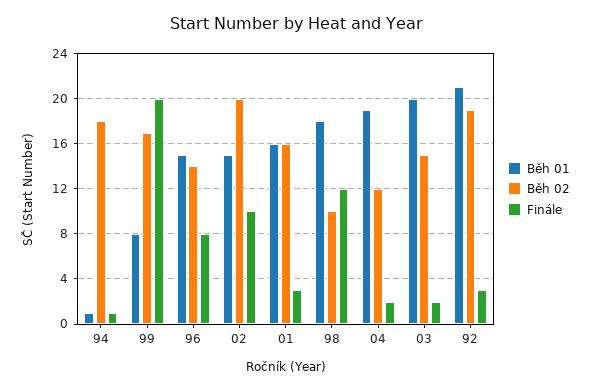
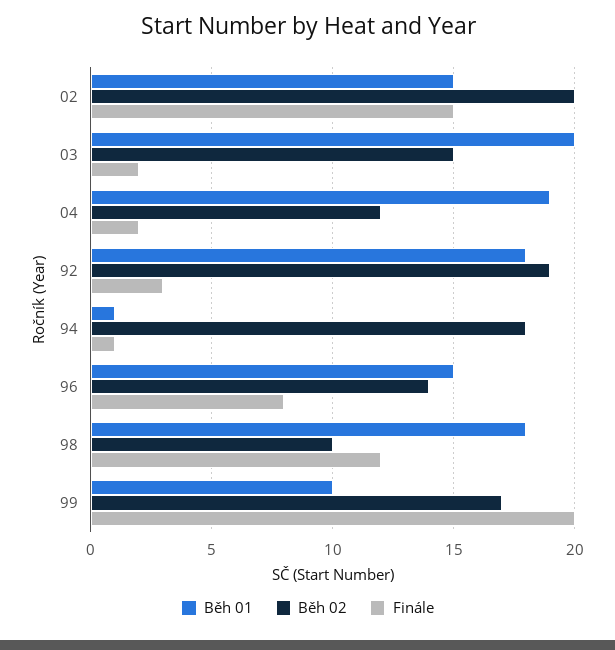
  {
    "Běh 01": {
      "94": 1,
-     "99": 8,
+     "99": 10,
      "96": 15,
      "02": 15,
-     "01": 16,
      "98": 18,
      "04": 19,
      "03": 20,
-     "92": 21
+     "92": 18
    },
    "Běh 02": {
      "94": 18,
      "99": 17,
      "96": 14,
      "02": 20,
-     "01": 16,
      "98": 10,
      "04": 12,
      "03": 15,
      "92": 19
    },
    "Finále": {
      "94": 1,
      "99": 20,
      "96": 8,
-     "02": 10,
+     "02": 15,
-     "01": 3,
      "98": 12,
      "04": 2,
      "03": 2,
      "92": 3
    }
  }

